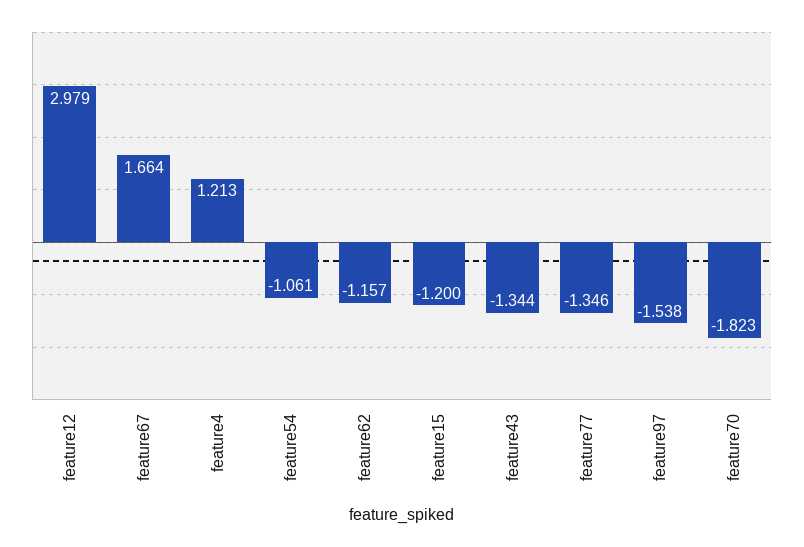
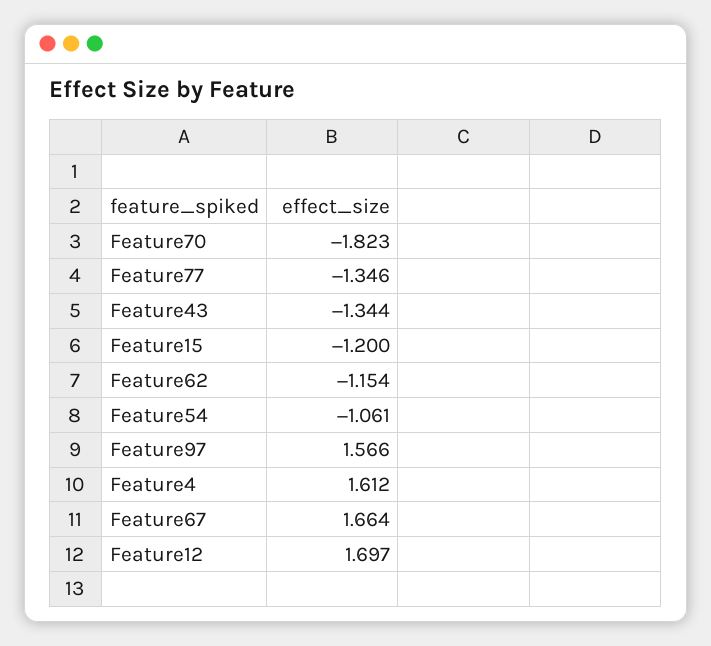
  {
-   "feature12": 2.979,
+   "feature12": 1.697,
    "feature67": 1.664,
-   "feature4": 1.213,
+   "feature4": 1.612,
    "feature54": -1.061,
-   "feature62": -1.157,
+   "feature62": -1.154,
    "feature15": -1.2,
    "feature43": -1.344,
    "feature77": -1.346,
-   "feature97": -1.538,
+   "feature97": 1.566,
    "feature70": -1.823
  }

